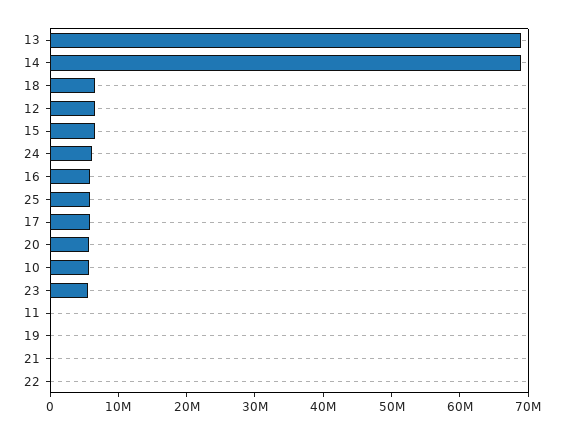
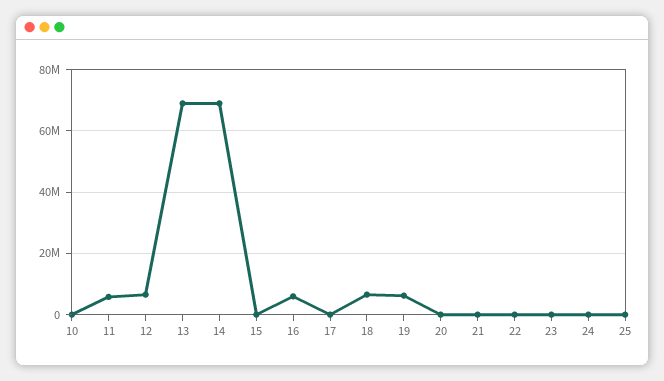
  {
    "13": 68000000,
    "14": 68000000,
    "18": 6000000,
    "12": 6000000,
-   "15": 6000000,
+   "15": 0,
-   "24": 6000000,
+   "24": 0,
    "16": 6000000,
-   "25": 6000000,
+   "25": 0,
-   "17": 6000000,
+   "17": 0,
-   "20": 6000000,
+   "20": 0,
-   "10": 6000000,
+   "10": 0,
-   "23": 6000000,
+   "23": 0,
-   "11": 0,
+   "11": 6000000,
-   "19": 0,
+   "19": 6000000,
    "21": 0,
    "22": 0
  }

